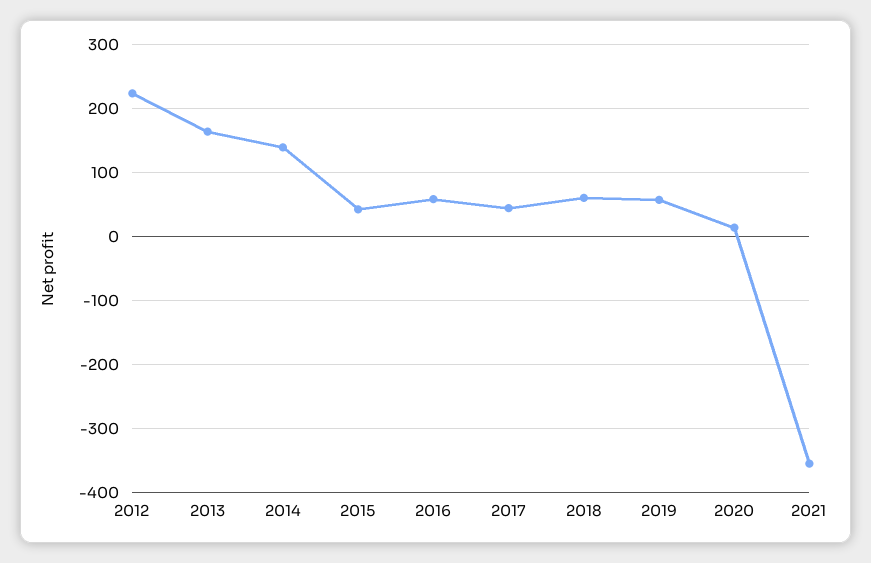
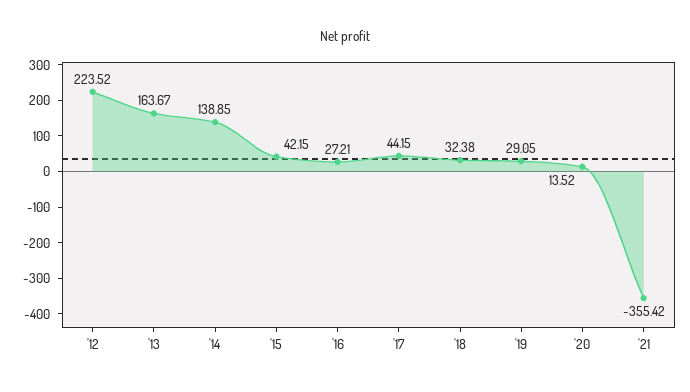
  {
    "2012": 223.52,
    "2013": 163.67,
    "2014": 138.85,
    "2015": 42.15,
-   "2016": 60,
+   "2016": 27.21,
    "2017": 44.15,
-   "2018": 60,
+   "2018": 32.38,
-   "2019": 60,
+   "2019": 29.05,
    "2020": 13.52,
    "2021": -355.42
  }

